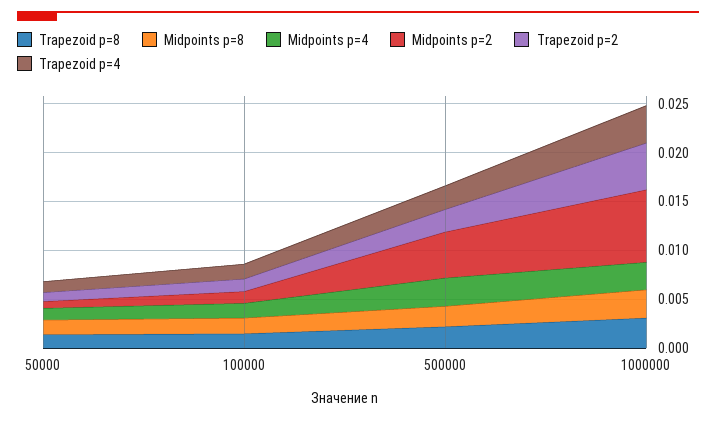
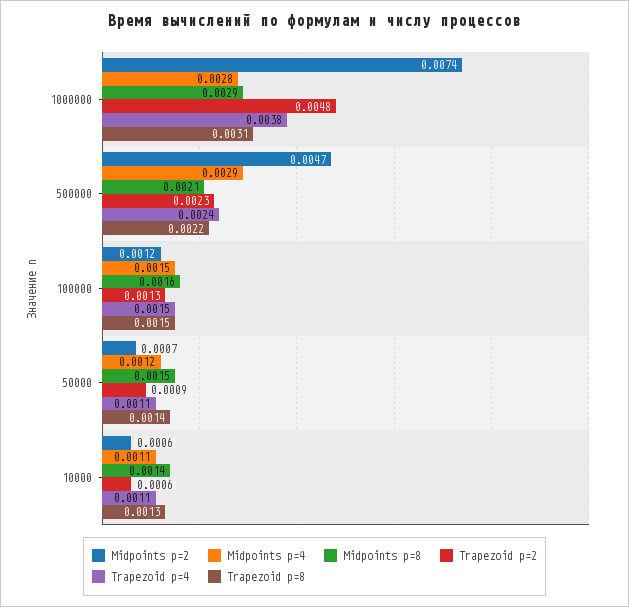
  {
    "Trapezoid p=8": {
      "50000": 0.0014,
      "100000": 0.0015,
      "500000": 0.0022,
-     "1000000": 0.0031
+     "1000000": 0.0031,
+     "10000": 0.0013
    },
    "Midpoints p=8": {
      "50000": 0.0015,
      "100000": 0.0016,
      "500000": 0.0021,
-     "1000000": 0.0029
+     "1000000": 0.0029,
+     "10000": 0.0014
    },
    "Midpoints p=4": {
      "50000": 0.0012,
      "100000": 0.0015,
      "500000": 0.0029,
-     "1000000": 0.0028
+     "1000000": 0.0028,
+     "10000": 0.0011
    },
    "Midpoints p=2": {
      "50000": 0.0007,
      "100000": 0.0012,
      "500000": 0.0047,
-     "1000000": 0.0074
+     "1000000": 0.0074,
+     "10000": 0.0006
    },
    "Trapezoid p=2": {
      "50000": 0.0009,
      "100000": 0.0013,
      "500000": 0.0023,
-     "1000000": 0.0048
+     "1000000": 0.0048,
+     "10000": 0.0006
    },
    "Trapezoid p=4": {
      "50000": 0.0011,
      "100000": 0.0015,
      "500000": 0.0024,
-     "1000000": 0.0038
+     "1000000": 0.0038,
+     "10000": 0.0011
    }
  }

